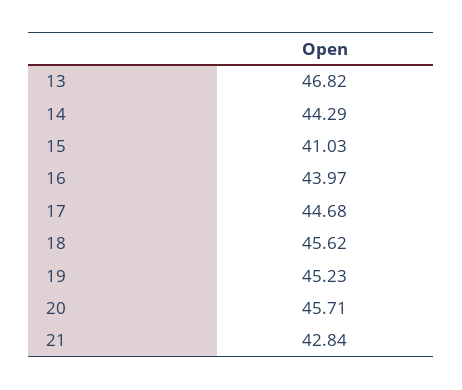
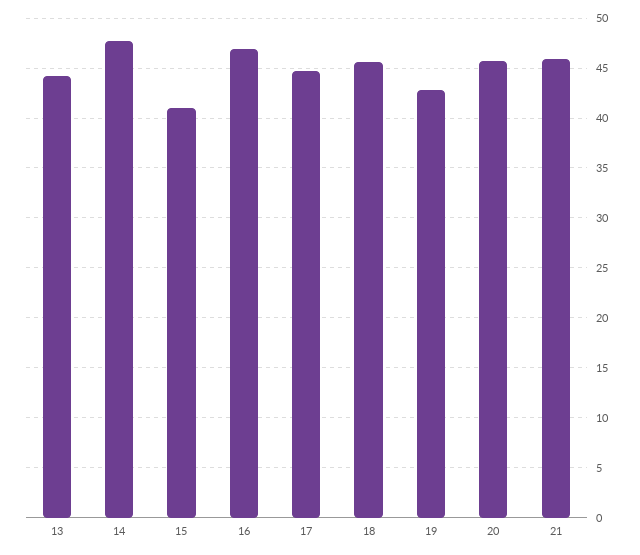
  {
-   "13": 46.82,
+   "13": 44,
-   "14": 44.29,
+   "14": 48,
    "15": 41.03,
-   "16": 43.97,
+   "16": 47,
    "17": 44.68,
    "18": 45.62,
-   "19": 45.23,
+   "19": 43,
    "20": 45.71,
-   "21": 42.84
+   "21": 46
  }

